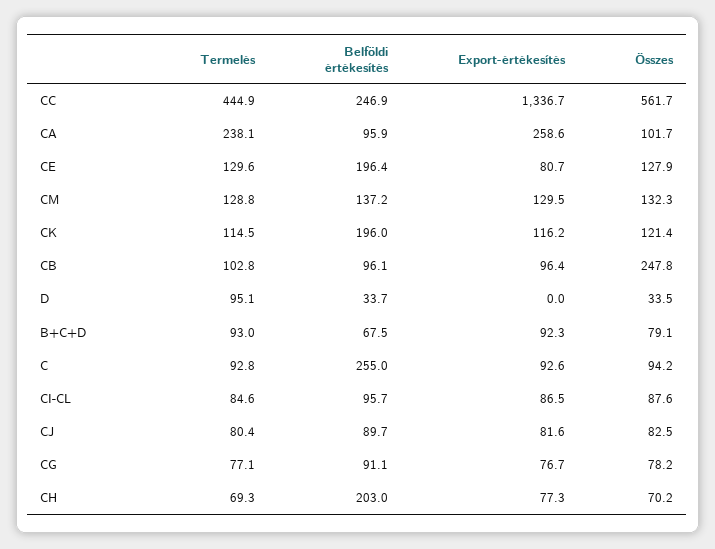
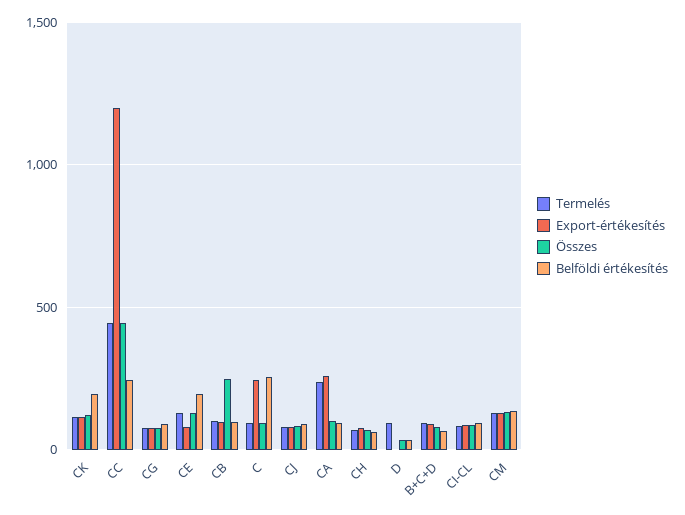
  {
    "Termelés": {
      "CC": 444.9,
      "CA": 238.1,
      "CE": 129.6,
      "CM": 128.8,
      "CK": 114.5,
      "CB": 102.8,
      "D": 95.1,
      "B+C+D": 93,
      "C": 92.8,
      "CI-CL": 84.6,
      "CJ": 80.4,
      "CG": 77.1,
      "CH": 69.3
    },
    "Belföldi értékesítés": {
      "CC": 246.9,
      "CA": 95.9,
      "CE": 196.4,
      "CM": 137.2,
      "CK": 196,
      "CB": 96.1,
      "D": 33.7,
      "B+C+D": 67.5,
      "C": 255,
      "CI-CL": 95.7,
      "CJ": 89.7,
      "CG": 91.1,
-     "CH": 203
+     "CH": 50
    },
    "Export-értékesítés": {
-     "CC": 1336.7,
+     "CC": 1200,
      "CA": 258.6,
      "CE": 80.7,
      "CM": 129.5,
      "CK": 116.2,
      "CB": 96.4,
      "D": 0,
      "B+C+D": 92.3,
-     "C": 92.6,
+     "C": 250,
      "CI-CL": 86.5,
      "CJ": 81.6,
      "CG": 76.7,
      "CH": 77.3
    },
    "Összes": {
-     "CC": 561.7,
+     "CC": 450,
      "CA": 101.7,
      "CE": 127.9,
      "CM": 132.3,
      "CK": 121.4,
      "CB": 247.8,
      "D": 33.5,
      "B+C+D": 79.1,
      "C": 94.2,
      "CI-CL": 87.6,
      "CJ": 82.5,
      "CG": 78.2,
      "CH": 70.2
    }
  }

